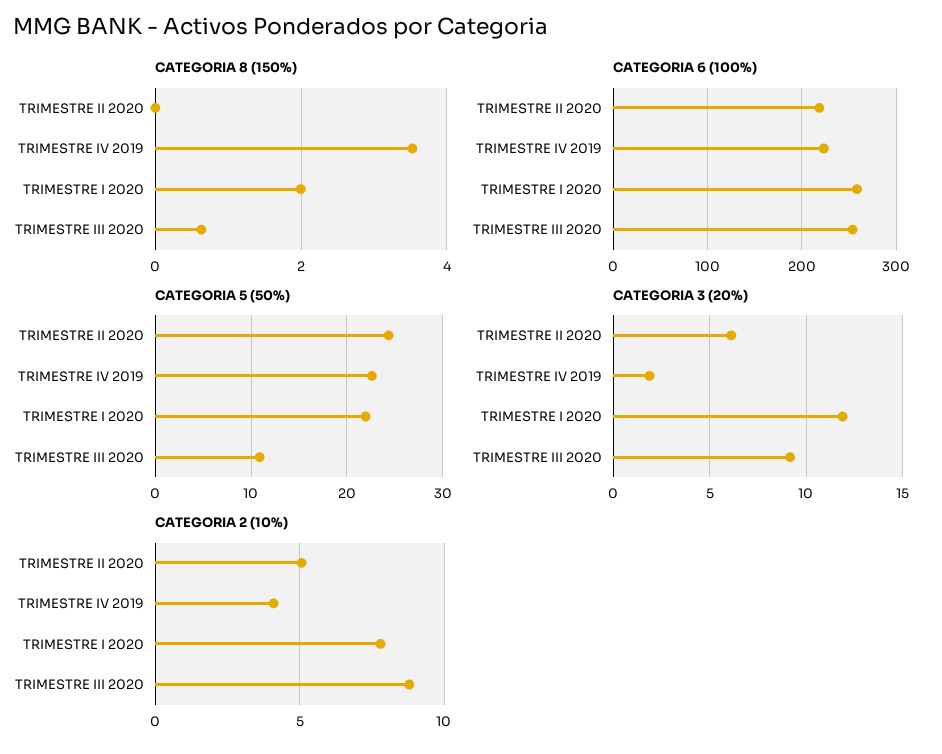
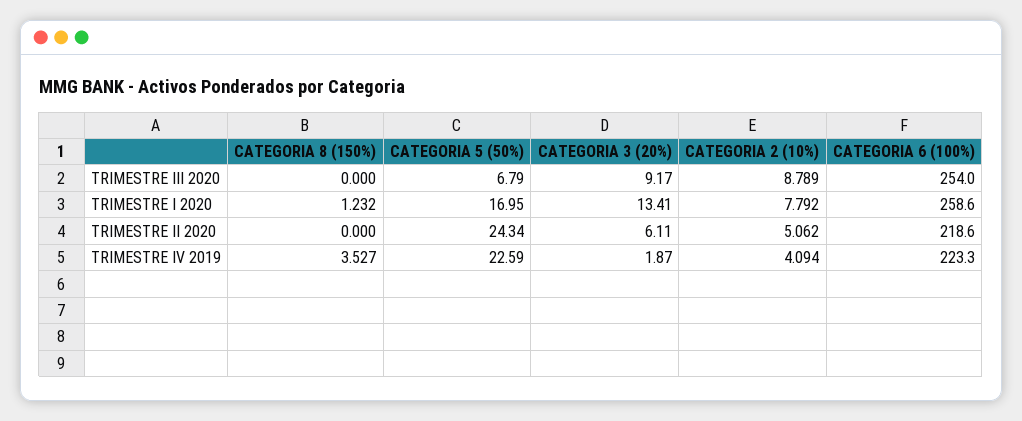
  {
    "CATEGORIA 8 (150%)": {
      "TRIMESTRE II 2020": 0,
      "TRIMESTRE IV 2019": 3.527,
-     "TRIMESTRE I 2020": 2,
+     "TRIMESTRE I 2020": 1.232,
-     "TRIMESTRE III 2020": 0.6
+     "TRIMESTRE III 2020": 0
    },
    "CATEGORIA 6 (100%)": {
      "TRIMESTRE II 2020": 218.6,
      "TRIMESTRE IV 2019": 223.3,
      "TRIMESTRE I 2020": 258.6,
      "TRIMESTRE III 2020": 254
    },
    "CATEGORIA 5 (50%)": {
      "TRIMESTRE II 2020": 24.34,
      "TRIMESTRE IV 2019": 22.59,
-     "TRIMESTRE I 2020": 22,
+     "TRIMESTRE I 2020": 16.95,
-     "TRIMESTRE III 2020": 11
+     "TRIMESTRE III 2020": 6.79
    },
    "CATEGORIA 3 (20%)": {
      "TRIMESTRE II 2020": 6.11,
      "TRIMESTRE IV 2019": 1.87,
-     "TRIMESTRE I 2020": 12,
+     "TRIMESTRE I 2020": 13.41,
      "TRIMESTRE III 2020": 9.17
    },
    "CATEGORIA 2 (10%)": {
      "TRIMESTRE II 2020": 5.062,
      "TRIMESTRE IV 2019": 4.094,
      "TRIMESTRE I 2020": 7.792,
      "TRIMESTRE III 2020": 8.789
    }
  }

